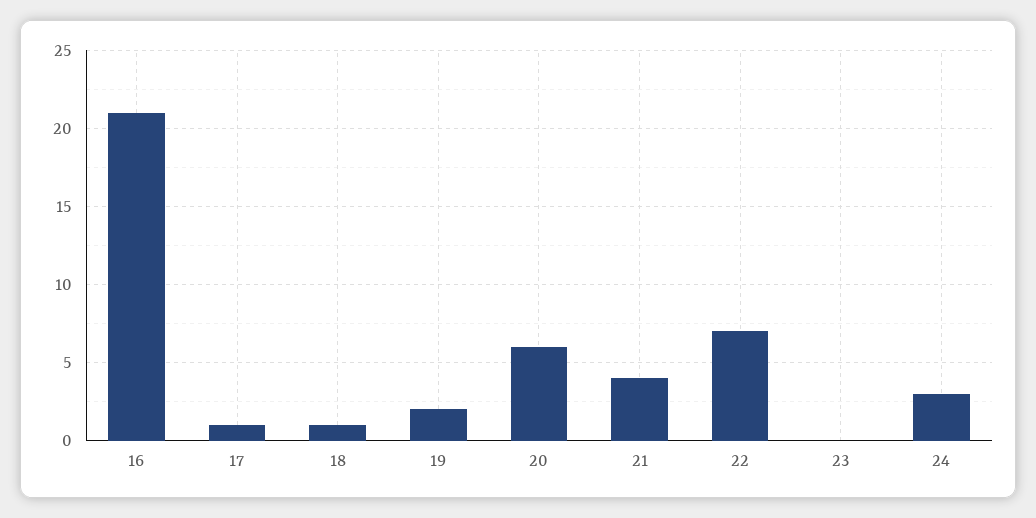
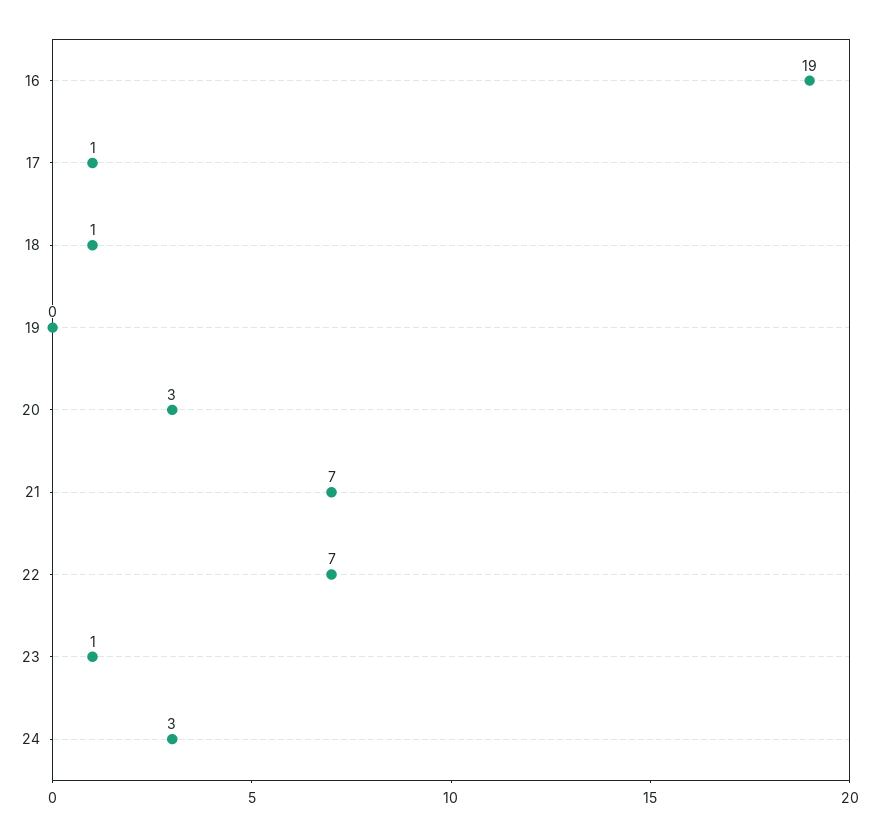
  {
-   "16": 21,
+   "16": 19,
    "17": 1,
    "18": 1,
-   "19": 2,
+   "19": 0,
-   "20": 6,
+   "20": 3,
-   "21": 4,
+   "21": 7,
    "22": 7,
-   "23": 0,
+   "23": 1,
    "24": 3
  }

